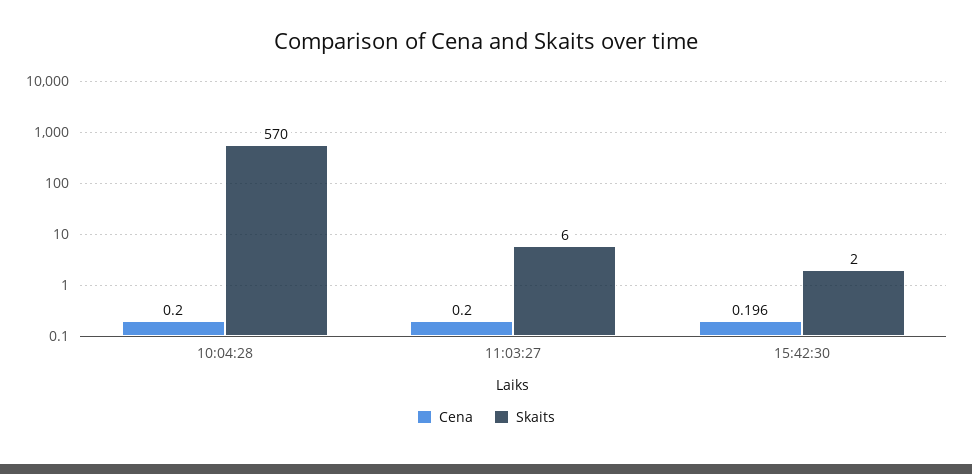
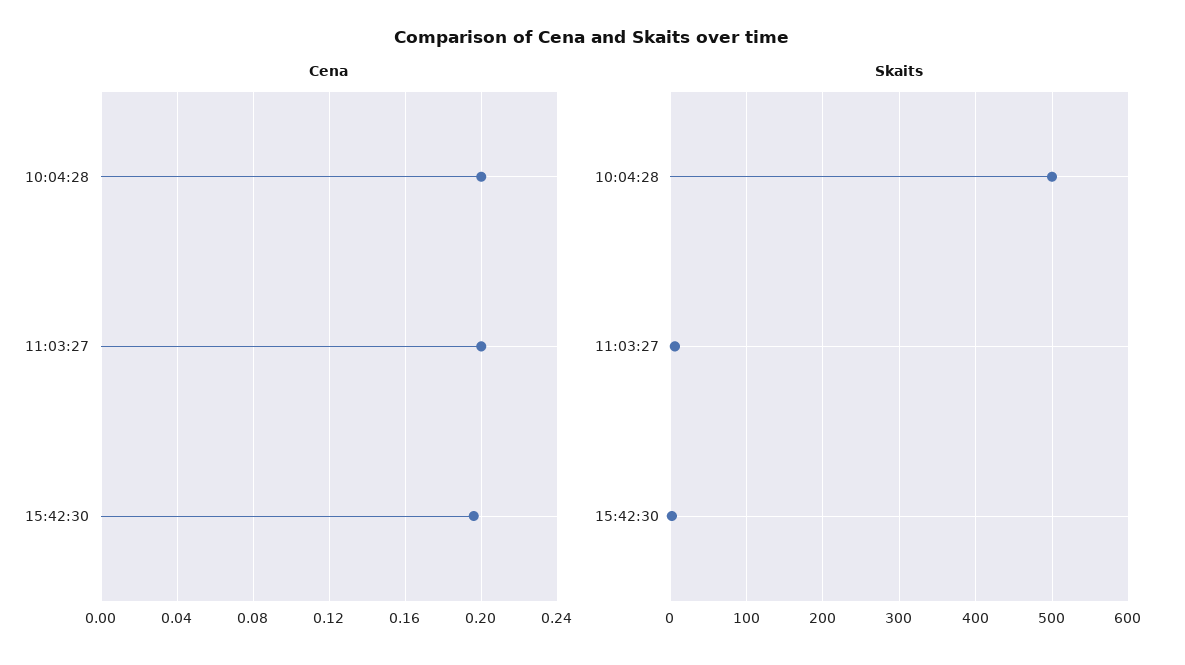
  {
    "Cena": {
      "10:04:28": 0.2,
      "11:03:27": 0.2,
      "15:42:30": 0.196
    },
    "Skaits": {
-     "10:04:28": 570,
+     "10:04:28": 500,
      "11:03:27": 6,
      "15:42:30": 2
    }
  }

